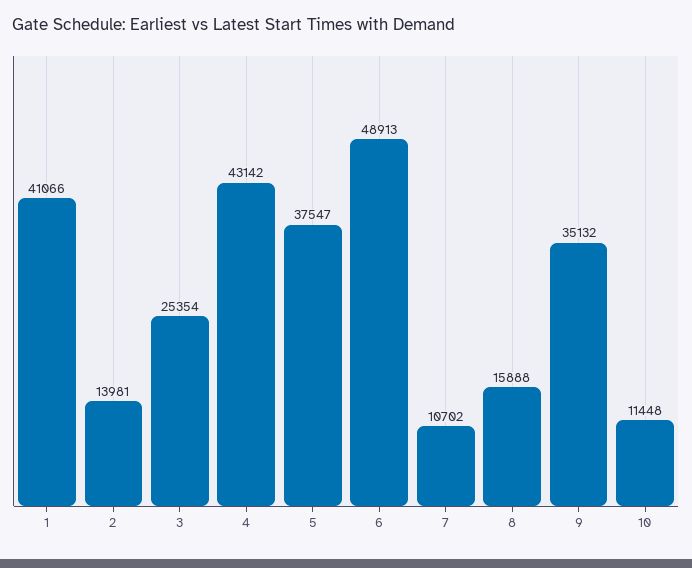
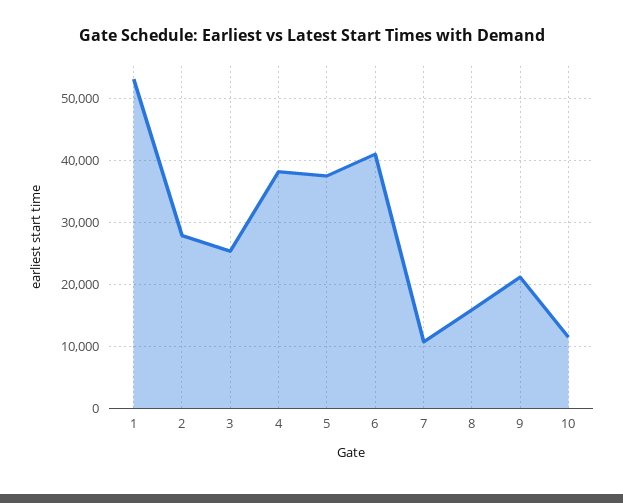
  {
-   "1": 41066,
+   "1": 53000,
-   "2": 13981,
+   "2": 28000,
    "3": 25354,
-   "4": 43142,
+   "4": 38000,
    "5": 37547,
-   "6": 48913,
+   "6": 41000,
    "7": 10702,
    "8": 15888,
-   "9": 35132,
+   "9": 21000,
    "10": 11448
  }

